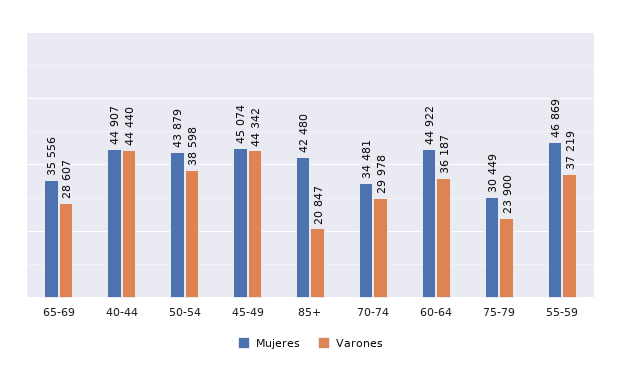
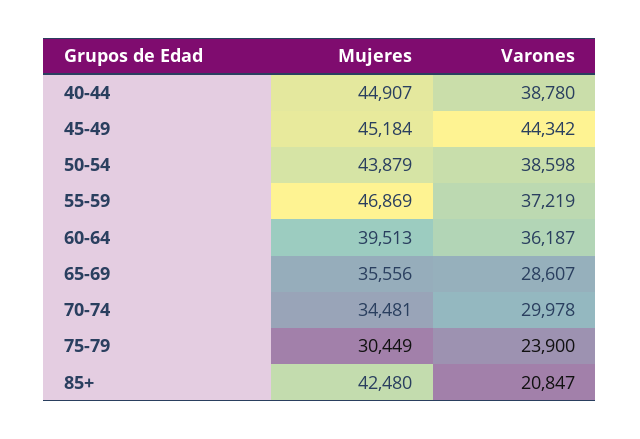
  {
    "Mujeres": {
      "65-69": 35556,
      "40-44": 44907,
      "50-54": 43879,
-     "45-49": 45074,
+     "45-49": 45184,
      "85+": 42480,
      "70-74": 34481,
-     "60-64": 44922,
+     "60-64": 39513,
      "75-79": 30449,
      "55-59": 46869
    },
    "Varones": {
      "65-69": 28607,
-     "40-44": 44440,
+     "40-44": 38780,
      "50-54": 38598,
      "45-49": 44342,
      "85+": 20847,
      "70-74": 29978,
      "60-64": 36187,
      "75-79": 23900,
      "55-59": 37219
    }
  }

